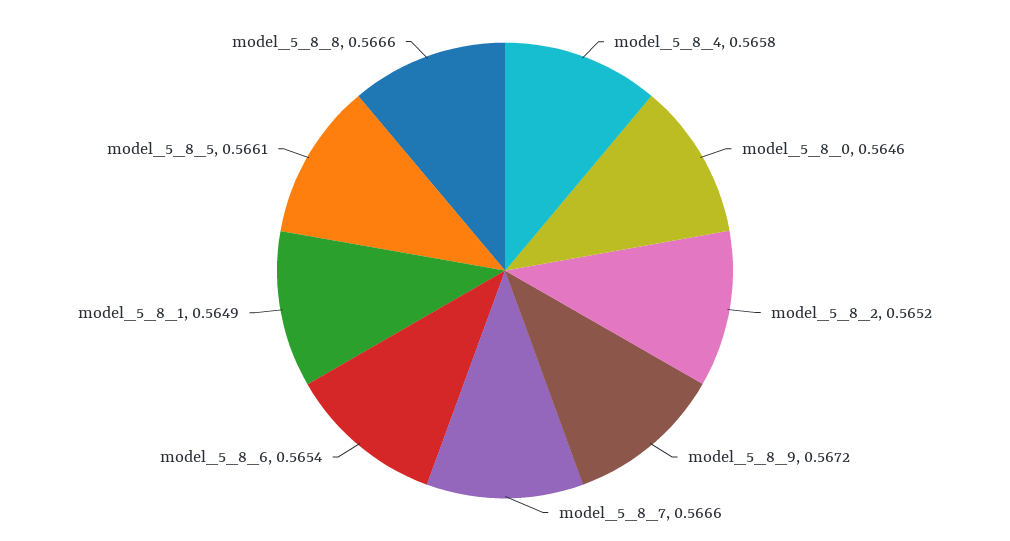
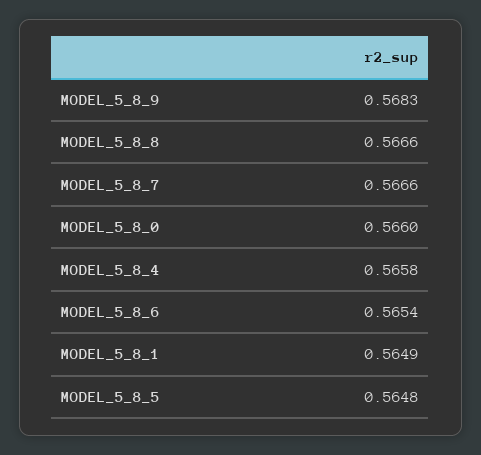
  {
    "model_5_8_4": 0.5658,
-   "model_5_8_0": 0.5646,
+   "model_5_8_0": 0.566,
-   "model_5_8_2": 0.5652,
-   "model_5_8_9": 0.5672,
+   "model_5_8_9": 0.5683,
    "model_5_8_7": 0.5666,
    "model_5_8_6": 0.5654,
    "model_5_8_1": 0.5649,
-   "model_5_8_5": 0.5661,
+   "model_5_8_5": 0.5648,
    "model_5_8_8": 0.5666
  }

